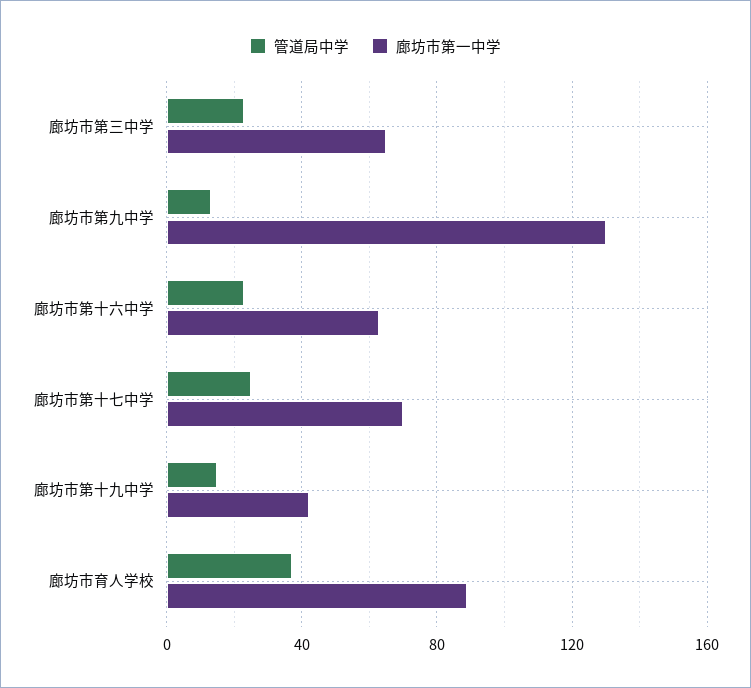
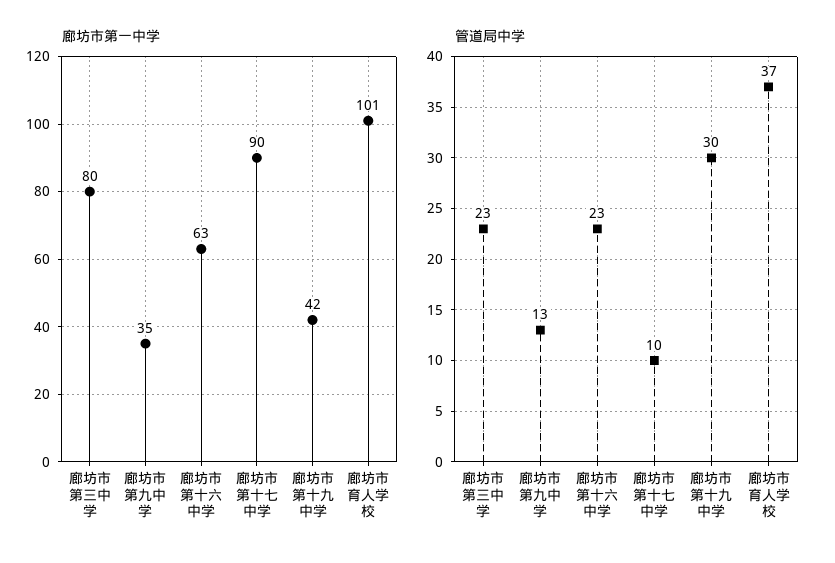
  {
    "管道局中学": {
      "廊坊市第三中学": 23,
      "廊坊市第九中学": 13,
      "廊坊市第十六中学": 23,
-     "廊坊市第十七中学": 25,
+     "廊坊市第十七中学": 10,
-     "廊坊市第十九中学": 15,
+     "廊坊市第十九中学": 30,
      "廊坊市育人学校": 37
    },
    "廊坊市第一中学": {
-     "廊坊市第三中学": 65,
+     "廊坊市第三中学": 80,
-     "廊坊市第九中学": 130,
+     "廊坊市第九中学": 35,
      "廊坊市第十六中学": 63,
-     "廊坊市第十七中学": 70,
+     "廊坊市第十七中学": 90,
      "廊坊市第十九中学": 42,
-     "廊坊市育人学校": 90
+     "廊坊市育人学校": 101
    }
  }

